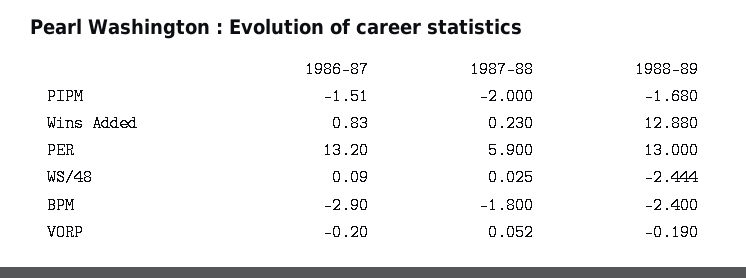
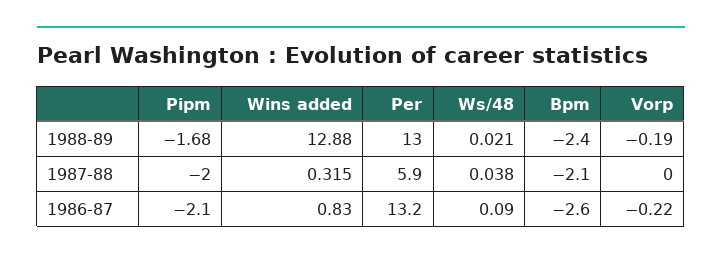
  {
    "1986-87": {
-     "PIPM": -1.51,
+     "PIPM": -2.1,
      "Wins Added": 0.83,
      "PER": 13.2,
      "WS/48": 0.09,
-     "BPM": -2.9,
+     "BPM": -2.6,
-     "VORP": -0.2
+     "VORP": -0.22
    },
    "1987-88": {
      "PIPM": -2,
-     "Wins Added": 0.23,
+     "Wins Added": 0.315,
      "PER": 5.9,
-     "WS/48": 0.025,
+     "WS/48": 0.038,
-     "BPM": -1.8,
+     "BPM": -2.1,
-     "VORP": 0.052
+     "VORP": 0
    },
    "1988-89": {
      "PIPM": -1.68,
      "Wins Added": 12.88,
      "PER": 13,
-     "WS/48": -2.444,
+     "WS/48": 0.021,
      "BPM": -2.4,
      "VORP": -0.19
    }
  }

